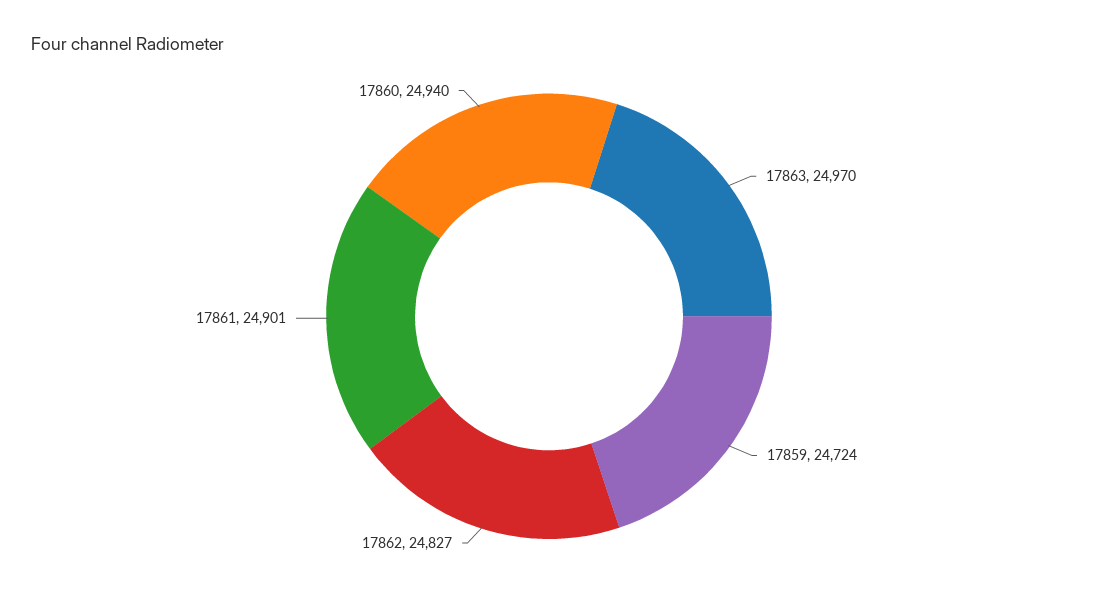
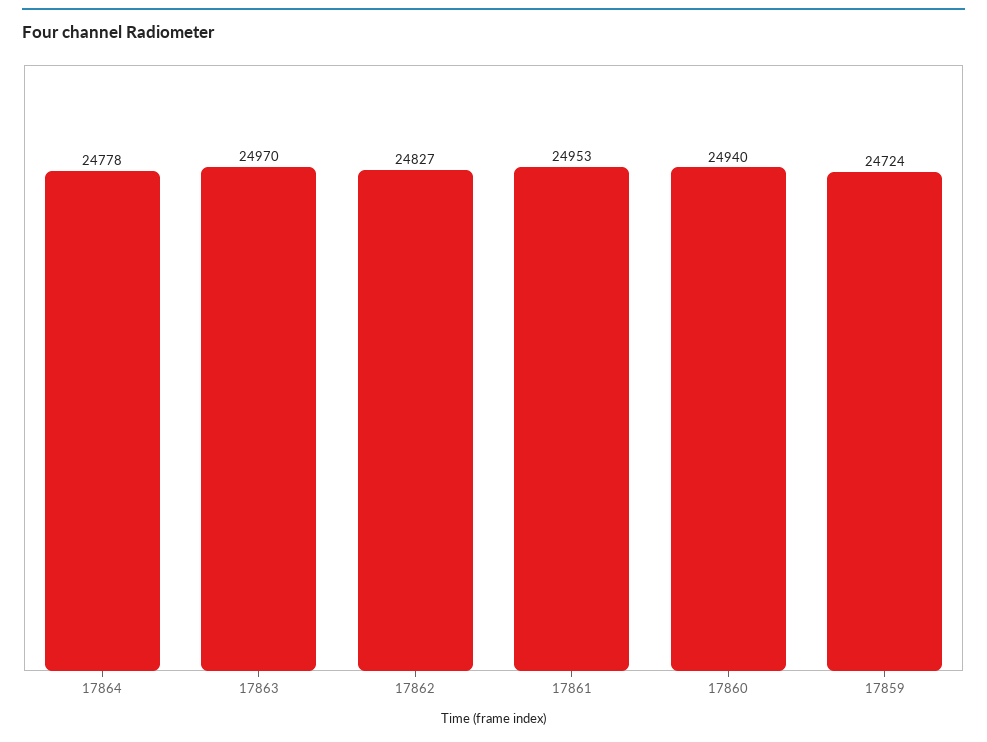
  {
    "17863": 24970,
    "17859": 24724,
    "17862": 24827,
-   "17861": 24901,
+   "17861": 24953,
-   "17860": 24940
+   "17860": 24940,
+   "17864": 24778
  }

